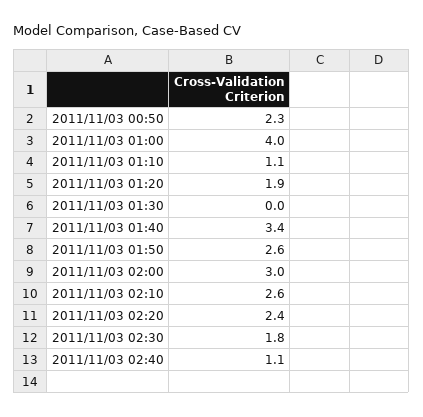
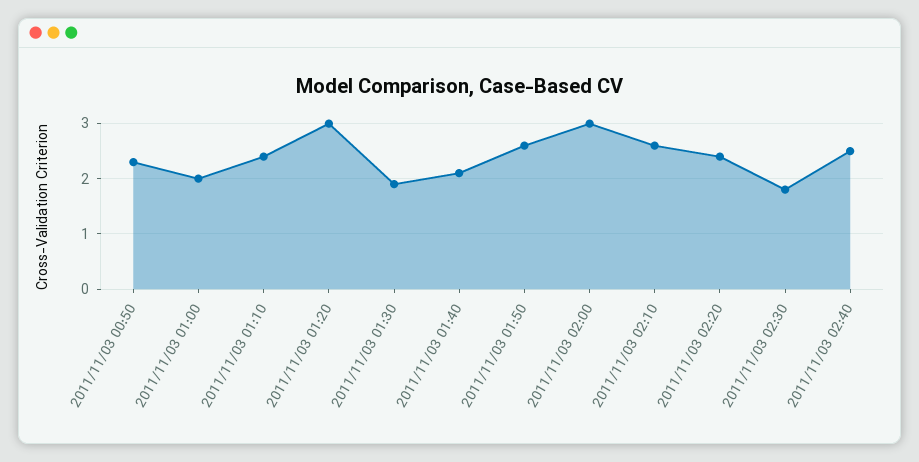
  {
    "2011/11/03 00:50": 2.3,
-   "2011/11/03 01:00": 4,
+   "2011/11/03 01:00": 2,
-   "2011/11/03 01:10": 1.1,
+   "2011/11/03 01:10": 2.5,
-   "2011/11/03 01:20": 1.9,
+   "2011/11/03 01:20": 3,
-   "2011/11/03 01:30": 0,
+   "2011/11/03 01:30": 2,
-   "2011/11/03 01:40": 3.4,
+   "2011/11/03 01:40": 2,
    "2011/11/03 01:50": 2.6,
    "2011/11/03 02:00": 3,
    "2011/11/03 02:10": 2.6,
    "2011/11/03 02:20": 2.4,
    "2011/11/03 02:30": 1.8,
-   "2011/11/03 02:40": 1.1
+   "2011/11/03 02:40": 2.5
  }

